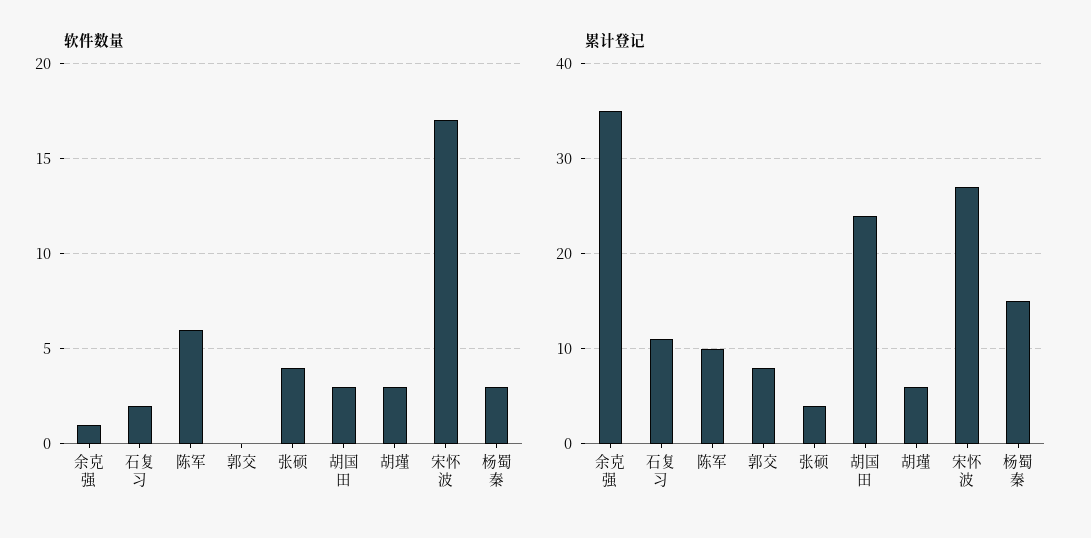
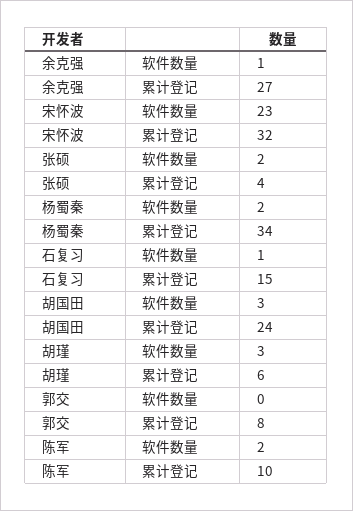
  {
    "软件数量": {
      "余克强": 1,
-     "石复习": 2,
+     "石复习": 1,
-     "陈军": 6,
+     "陈军": 2,
      "郭交": 0,
-     "张硕": 4,
+     "张硕": 2,
      "胡国田": 3,
      "胡瑾": 3,
-     "宋怀波": 17,
+     "宋怀波": 23,
-     "杨蜀秦": 3
+     "杨蜀秦": 2
    },
    "累计登记": {
-     "余克强": 35,
+     "余克强": 27,
-     "石复习": 11,
+     "石复习": 15,
      "陈军": 10,
      "郭交": 8,
      "张硕": 4,
      "胡国田": 24,
      "胡瑾": 6,
-     "宋怀波": 27,
+     "宋怀波": 32,
-     "杨蜀秦": 15
+     "杨蜀秦": 34
    }
  }

